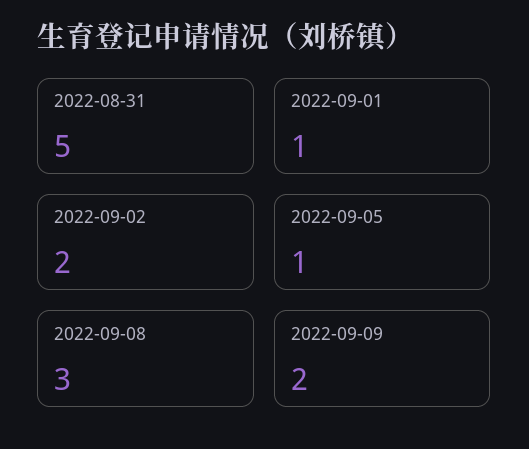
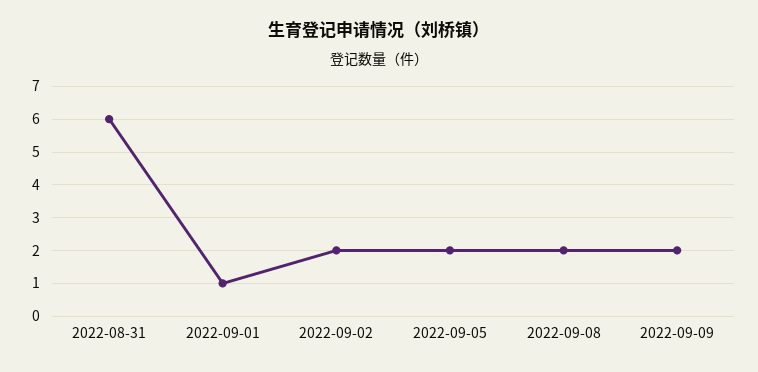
  {
-   "2022-08-31": 5,
+   "2022-08-31": 6,
    "2022-09-01": 1,
    "2022-09-02": 2,
-   "2022-09-05": 1,
+   "2022-09-05": 2,
-   "2022-09-08": 3,
+   "2022-09-08": 2,
    "2022-09-09": 2
  }

